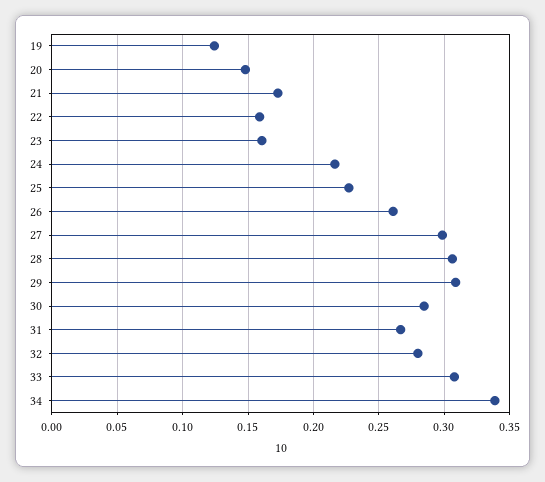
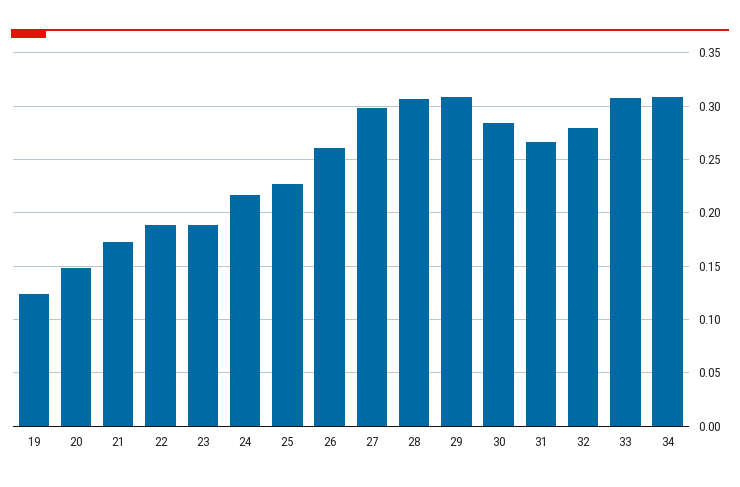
  {
    "19": 0.125,
    "20": 0.15,
    "21": 0.175,
-   "22": 0.16,
+   "22": 0.19,
-   "23": 0.16,
+   "23": 0.19,
    "24": 0.215,
    "25": 0.225,
    "26": 0.26,
    "27": 0.3,
    "28": 0.305,
    "29": 0.31,
    "30": 0.285,
    "31": 0.265,
    "32": 0.28,
    "33": 0.31,
-   "34": 0.34
+   "34": 0.31
  }

